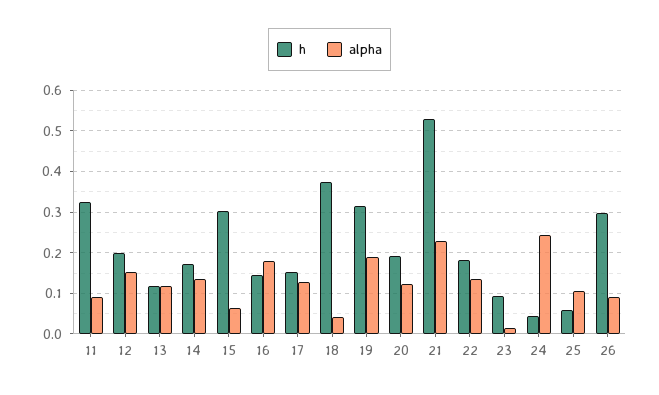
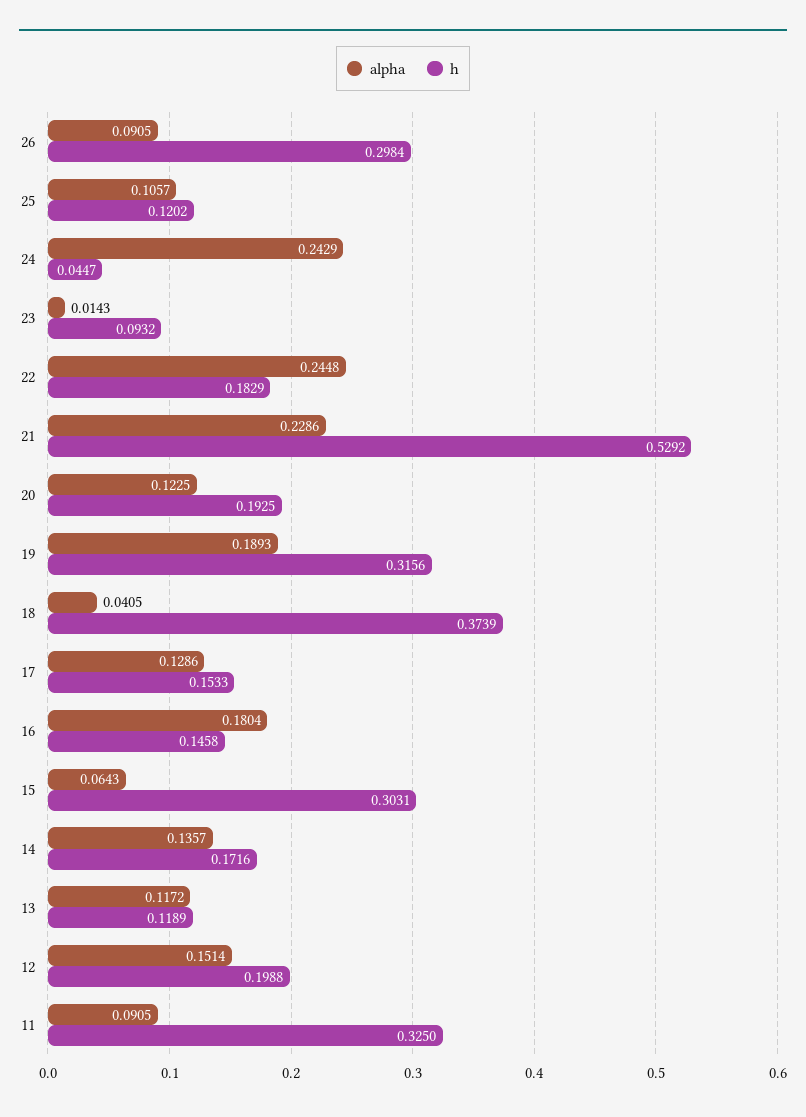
  {
    "h": {
      "11": 0.325,
      "12": 0.1988,
      "13": 0.1189,
      "14": 0.1716,
      "15": 0.3031,
      "16": 0.1458,
      "17": 0.1533,
      "18": 0.3739,
      "19": 0.3156,
      "20": 0.1925,
      "21": 0.5292,
      "22": 0.1829,
      "23": 0.0932,
      "24": 0.0447,
-     "25": 0.06,
+     "25": 0.1202,
      "26": 0.2984
    },
    "alpha": {
      "11": 0.0905,
      "12": 0.1514,
      "13": 0.1172,
      "14": 0.1357,
      "15": 0.0643,
      "16": 0.1804,
      "17": 0.1286,
      "18": 0.0405,
      "19": 0.1893,
      "20": 0.1225,
      "21": 0.2286,
-     "22": 0.14,
+     "22": 0.2448,
      "23": 0.0143,
      "24": 0.2429,
      "25": 0.1057,
      "26": 0.0905
    }
  }

